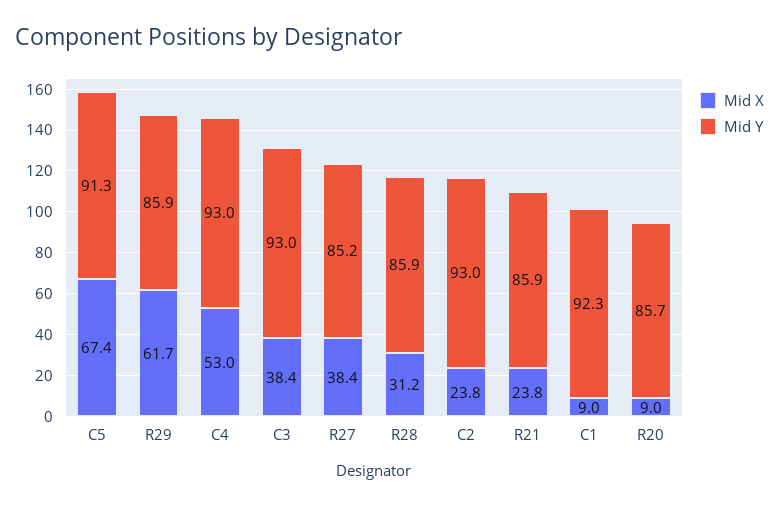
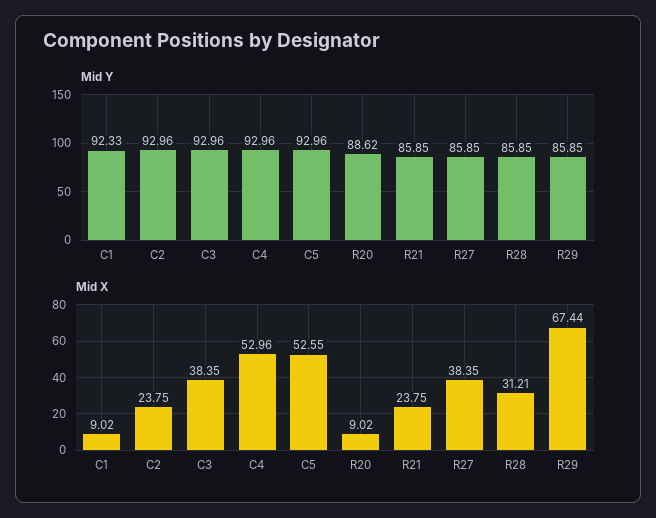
  {
    "Mid X": {
-     "C5": 67.4,
+     "C5": 52.55,
-     "R29": 61.7,
+     "R29": 67.44,
      "C4": 52.96,
      "C3": 38.35,
      "R27": 38.35,
      "R28": 31.21,
      "C2": 23.75,
      "R21": 23.75,
      "C1": 9.02,
      "R20": 9.02
    },
    "Mid Y": {
-     "C5": 91.3,
+     "C5": 92.96,
      "R29": 85.85,
      "C4": 92.96,
      "C3": 92.96,
-     "R27": 85.2,
+     "R27": 85.85,
      "R28": 85.85,
      "C2": 92.96,
      "R21": 85.85,
      "C1": 92.33,
-     "R20": 85.7
+     "R20": 88.62
    }
  }

